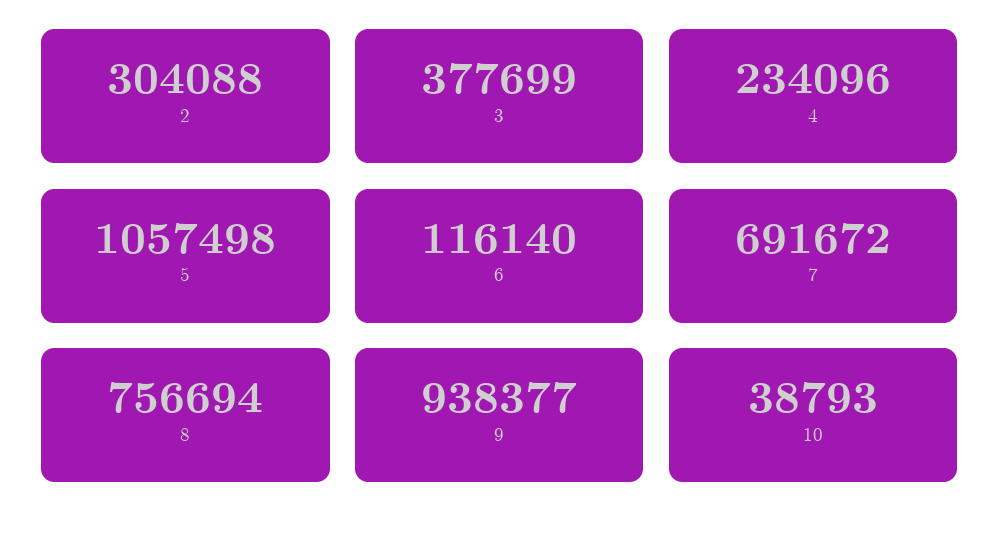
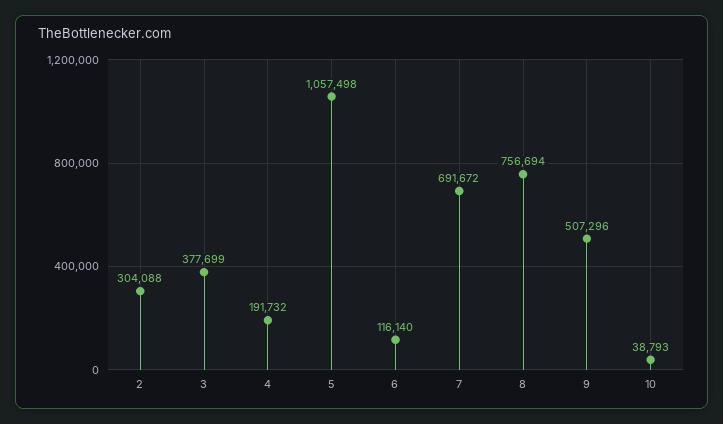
  {
    "2": 304088,
    "3": 377699,
-   "4": 234096,
+   "4": 191732,
    "5": 1057498,
    "6": 116140,
    "7": 691672,
    "8": 756694,
-   "9": 938377,
+   "9": 507296,
    "10": 38793
  }

